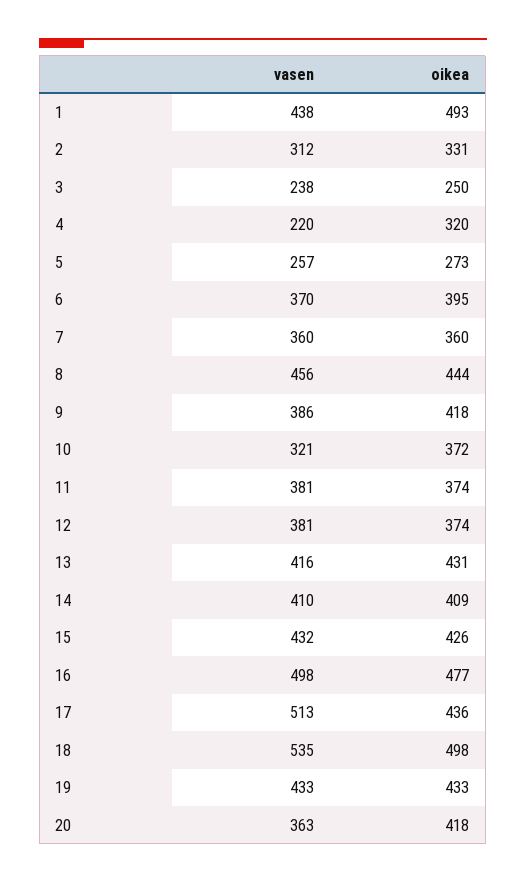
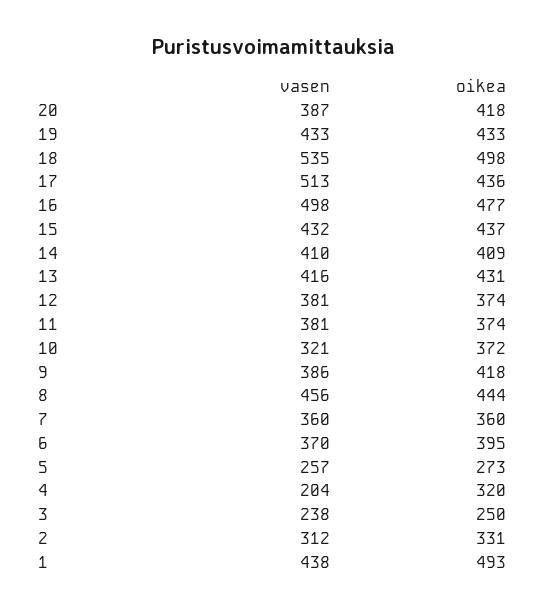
  {
    "vasen": {
      "1": 438,
      "2": 312,
      "3": 238,
-     "4": 220,
+     "4": 204,
      "5": 257,
      "6": 370,
      "7": 360,
      "8": 456,
      "9": 386,
      "10": 321,
      "11": 381,
      "12": 381,
      "13": 416,
      "14": 410,
      "15": 432,
      "16": 498,
      "17": 513,
      "18": 535,
      "19": 433,
-     "20": 363
+     "20": 387
    },
    "oikea": {
      "1": 493,
      "2": 331,
      "3": 250,
      "4": 320,
      "5": 273,
      "6": 395,
      "7": 360,
      "8": 444,
      "9": 418,
      "10": 372,
      "11": 374,
      "12": 374,
      "13": 431,
      "14": 409,
-     "15": 426,
+     "15": 437,
      "16": 477,
      "17": 436,
      "18": 498,
      "19": 433,
      "20": 418
    }
  }

